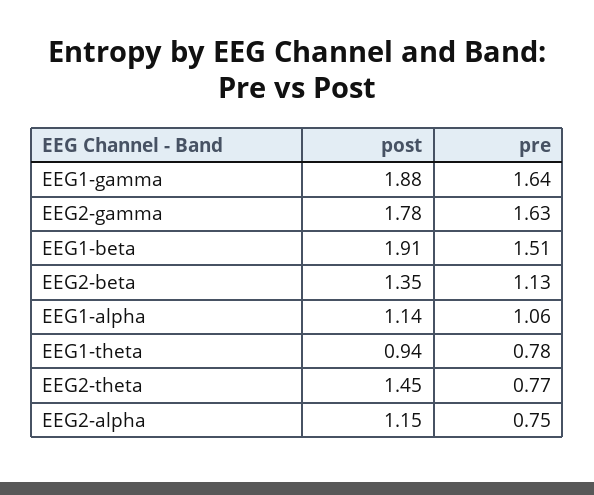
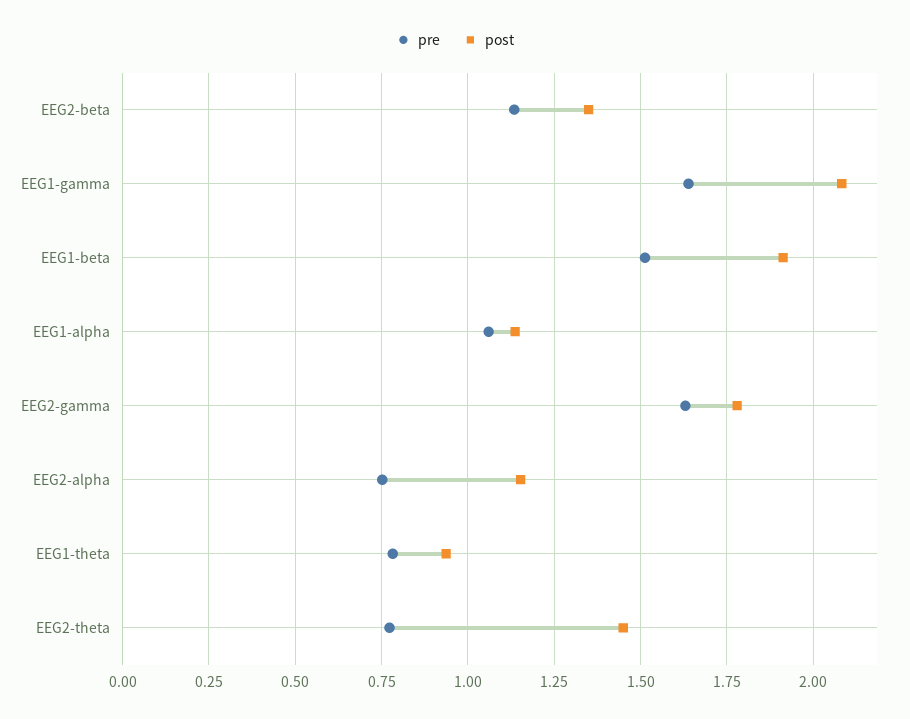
  {
    "post": {
-     "EEG1-gamma": 1.88,
+     "EEG1-gamma": 2.075,
      "EEG2-gamma": 1.78,
      "EEG1-beta": 1.91,
      "EEG2-beta": 1.35,
      "EEG1-alpha": 1.14,
      "EEG1-theta": 0.94,
      "EEG2-theta": 1.45,
      "EEG2-alpha": 1.15
    },
    "pre": {
      "EEG1-gamma": 1.64,
      "EEG2-gamma": 1.63,
      "EEG1-beta": 1.51,
      "EEG2-beta": 1.13,
      "EEG1-alpha": 1.06,
      "EEG1-theta": 0.78,
      "EEG2-theta": 0.77,
      "EEG2-alpha": 0.75
    }
  }

